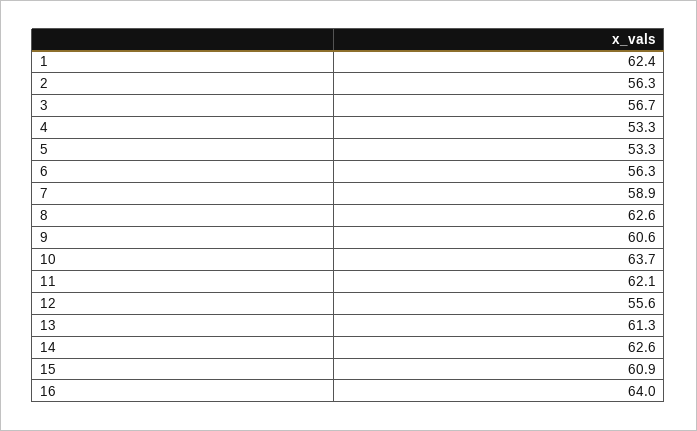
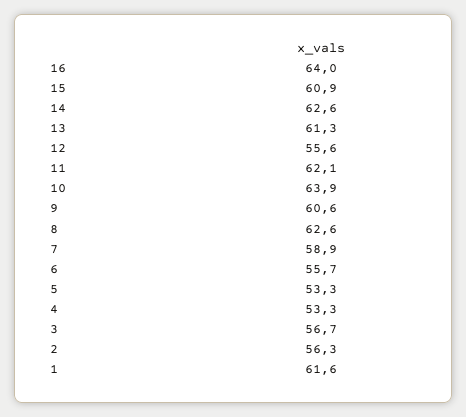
  {
-   "1": 62.4,
+   "1": 61.6,
    "2": 56.3,
    "3": 56.7,
    "4": 53.3,
    "5": 53.3,
-   "6": 56.3,
+   "6": 55.7,
    "7": 58.9,
    "8": 62.6,
    "9": 60.6,
-   "10": 63.7,
+   "10": 63.9,
    "11": 62.1,
    "12": 55.6,
    "13": 61.3,
    "14": 62.6,
    "15": 60.9,
    "16": 64
  }

